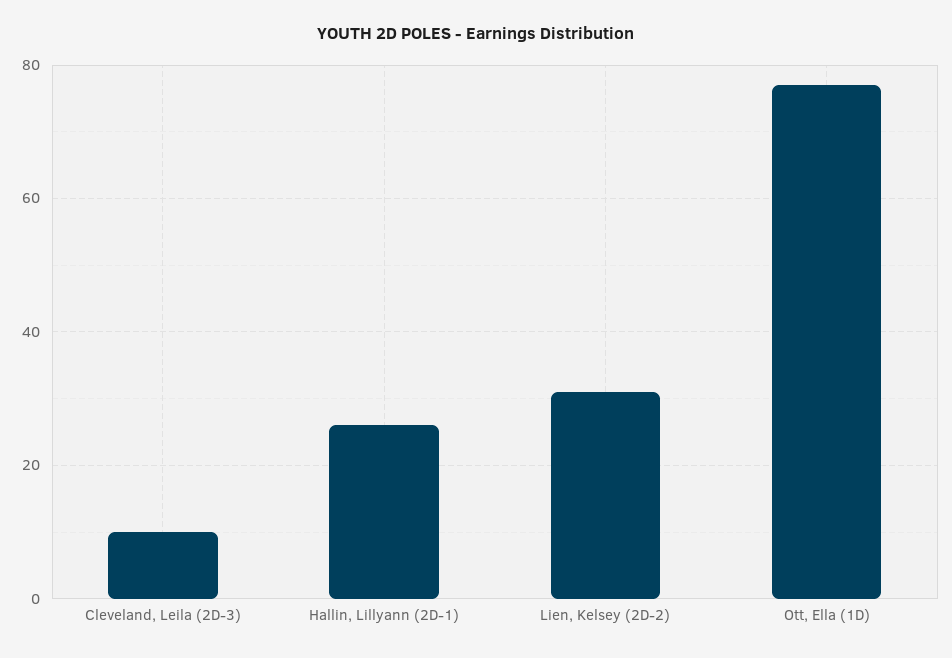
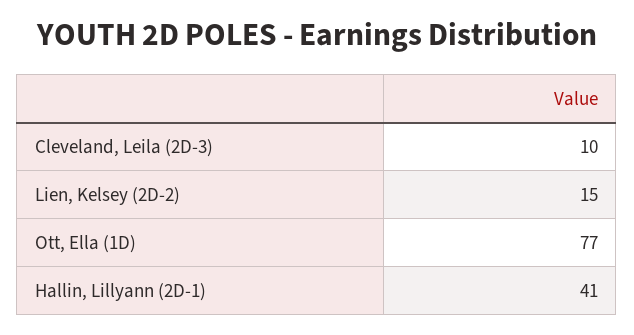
  {
    "Cleveland, Leila (2D-3)": 10,
-   "Hallin, Lillyann (2D-1)": 25,
+   "Hallin, Lillyann (2D-1)": 41,
-   "Lien, Kelsey (2D-2)": 30,
+   "Lien, Kelsey (2D-2)": 15,
    "Ott, Ella (1D)": 77
  }

